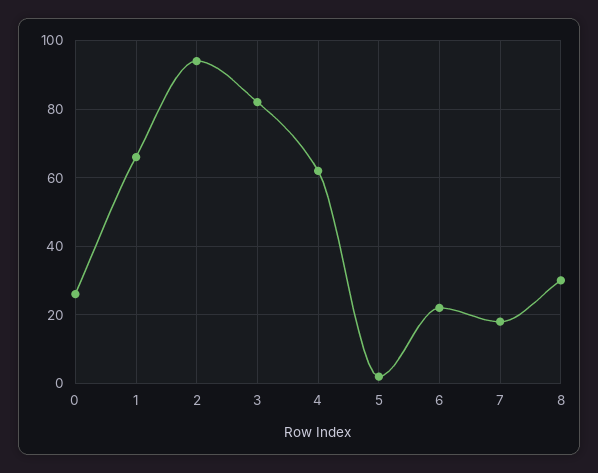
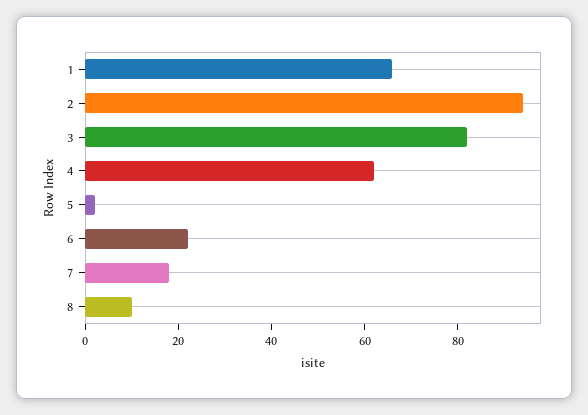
  {
-   "0": 25,
    "1": 65,
    "2": 95,
    "3": 80,
    "4": 60,
    "5": 0,
    "6": 20,
    "7": 20,
-   "8": 30
+   "8": 10
  }

